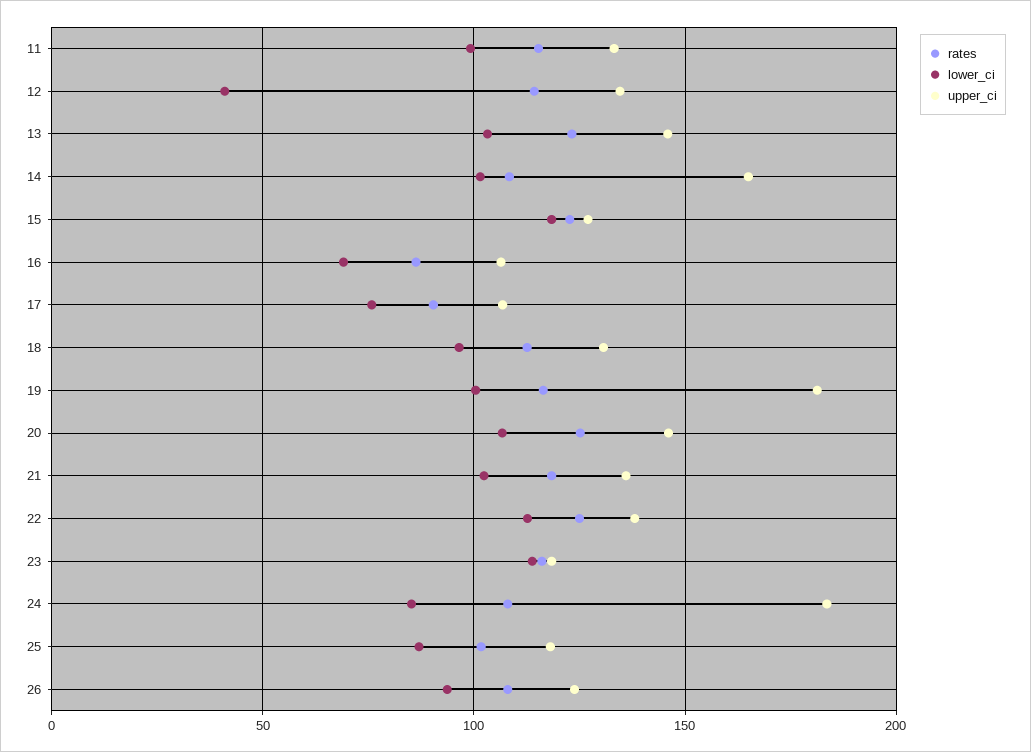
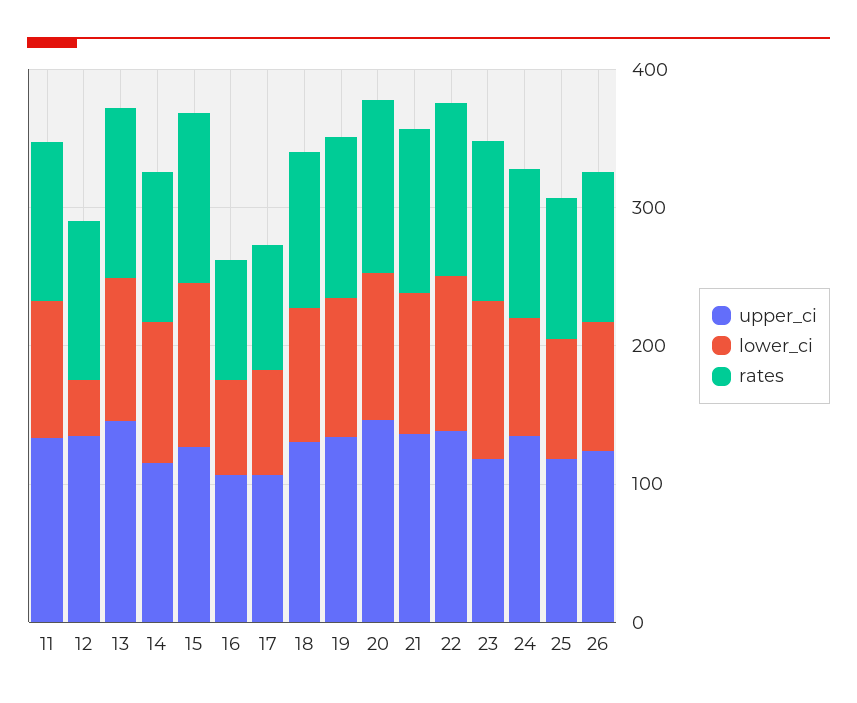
  {
    "rates": {
      "11": 115,
      "12": 115,
      "13": 125,
      "14": 110,
      "15": 125,
      "16": 85,
      "17": 90,
      "18": 115,
      "19": 115,
      "20": 125,
      "21": 120,
      "22": 125,
      "23": 115,
      "24": 110,
      "25": 100,
      "26": 110
    },
    "lower_ci": {
      "11": 100,
      "12": 40,
      "13": 105,
      "14": 100,
      "15": 120,
      "16": 70,
      "17": 75,
      "18": 95,
      "19": 100,
      "20": 105,
      "21": 100,
      "22": 115,
      "23": 115,
      "24": 85,
      "25": 85,
      "26": 95
    },
    "upper_ci": {
      "11": 135,
      "12": 135,
      "13": 145,
-     "14": 165,
+     "14": 120,
      "15": 125,
      "16": 105,
      "17": 105,
      "18": 130,
-     "19": 180,
+     "19": 140,
      "20": 145,
      "21": 135,
      "22": 140,
      "23": 120,
-     "24": 185,
+     "24": 140,
      "25": 120,
      "26": 125
    }
  }

